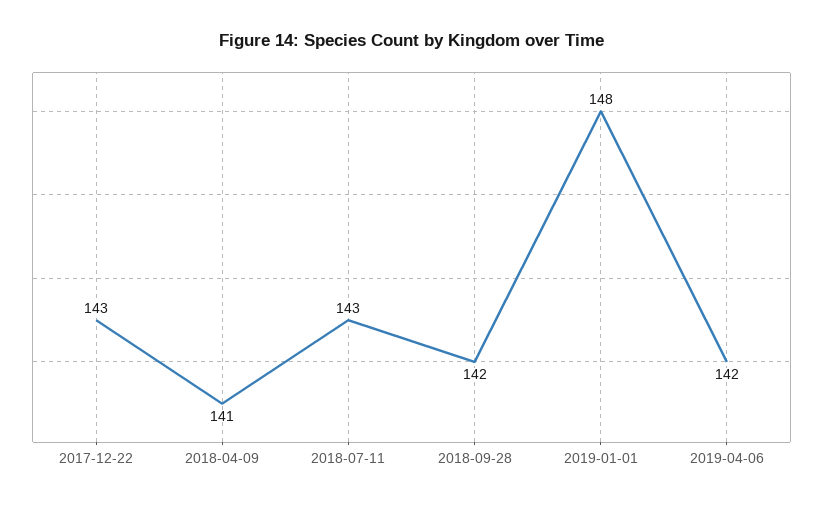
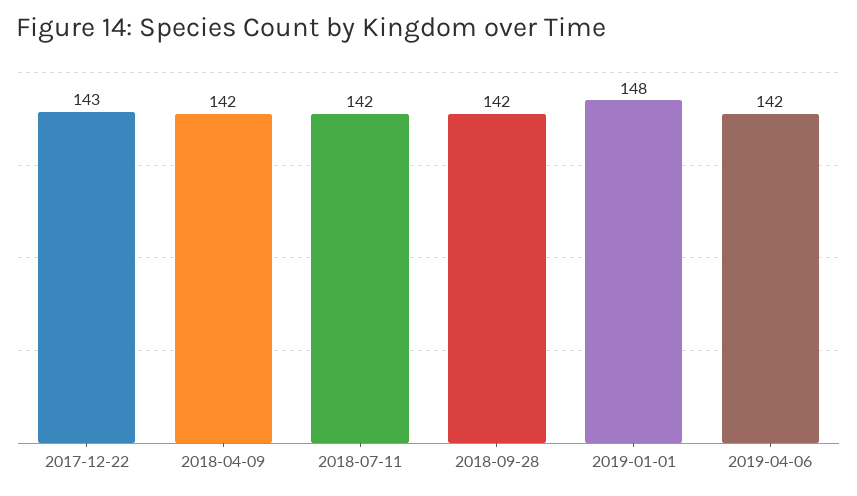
  {
    "2017-12-22": 143,
-   "2018-04-09": 141,
+   "2018-04-09": 142,
-   "2018-07-11": 143,
+   "2018-07-11": 142,
    "2018-09-28": 142,
    "2019-01-01": 148,
    "2019-04-06": 142
  }

